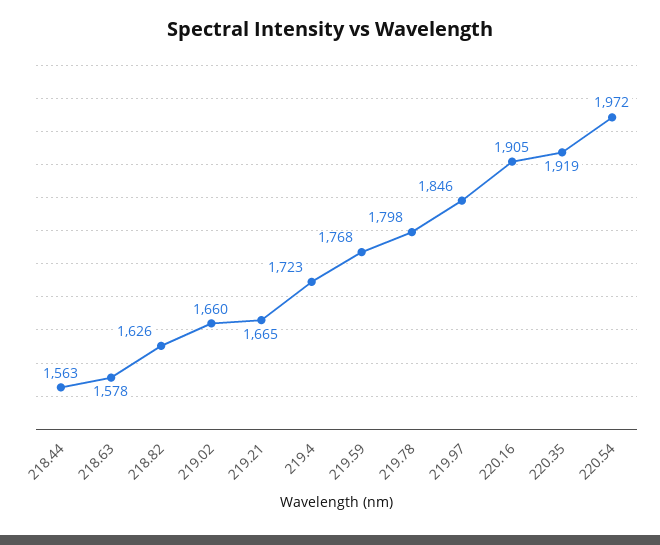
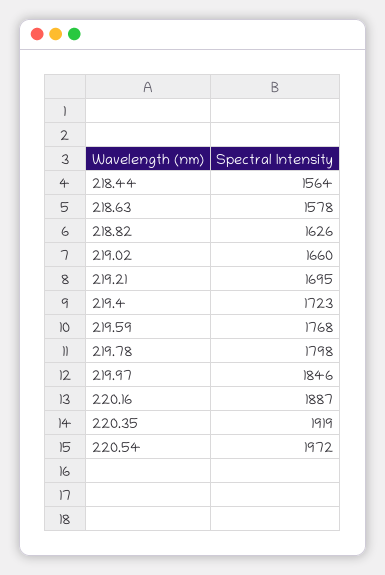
  {
-   "218.44": 1563,
+   "218.44": 1564,
    "218.63": 1578,
    "218.82": 1626,
    "219.02": 1660,
-   "219.21": 1665,
+   "219.21": 1695,
    "219.4": 1723,
    "219.59": 1768,
    "219.78": 1798,
    "219.97": 1846,
-   "220.16": 1905,
+   "220.16": 1887,
    "220.35": 1919,
    "220.54": 1972
  }

